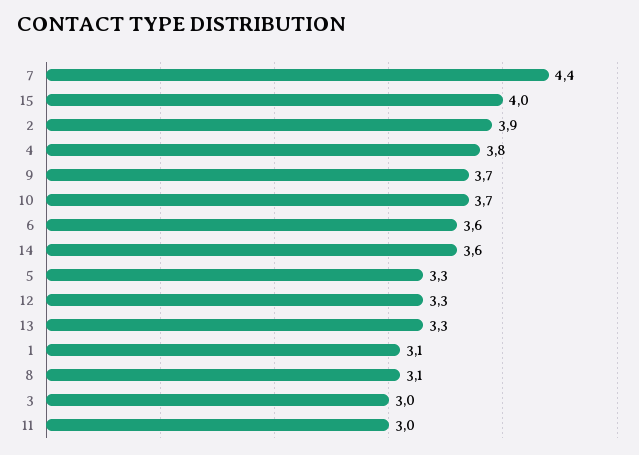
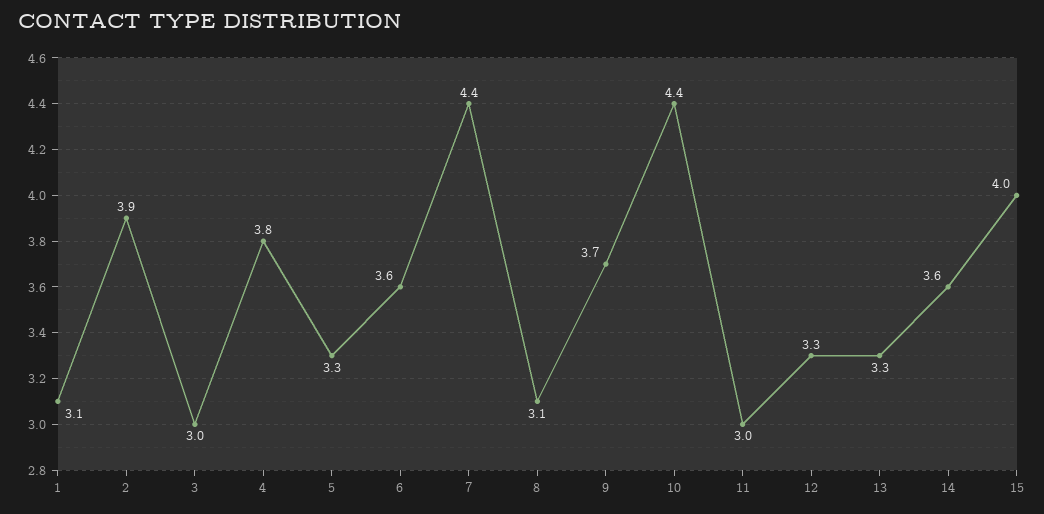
  {
    "7": 4.4,
    "15": 4,
    "2": 3.9,
    "4": 3.8,
    "9": 3.7,
-   "10": 3.7,
+   "10": 4.4,
    "6": 3.6,
    "14": 3.6,
    "5": 3.3,
    "12": 3.3,
    "13": 3.3,
    "1": 3.1,
    "8": 3.1,
    "3": 3,
    "11": 3
  }

